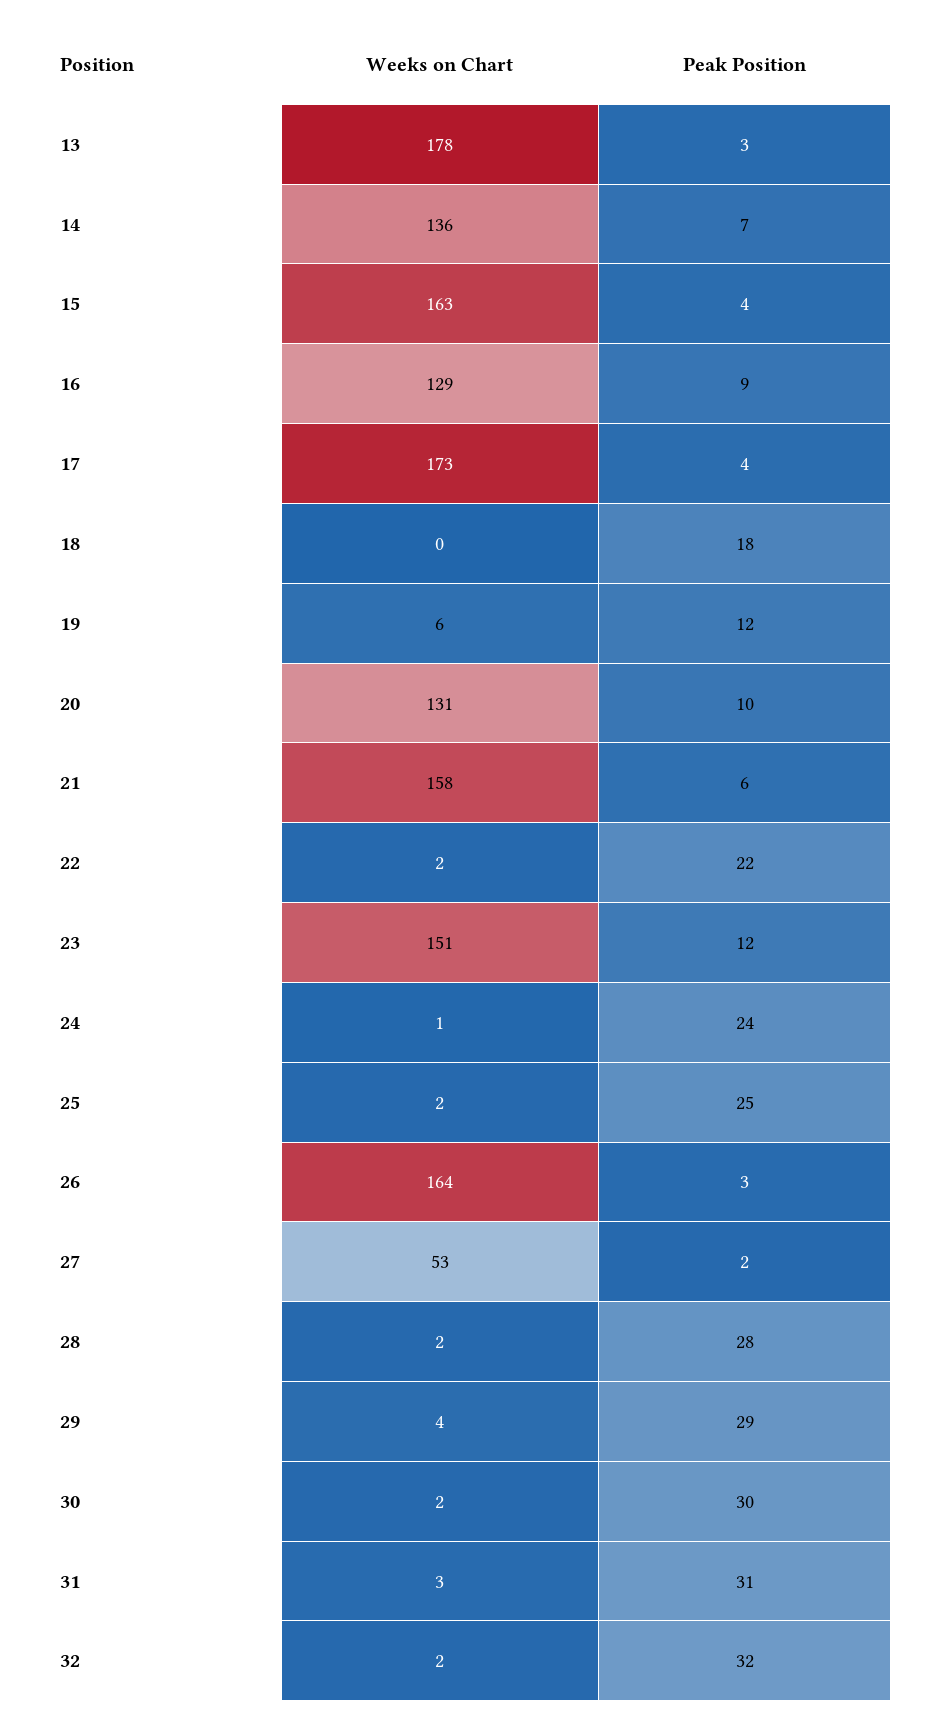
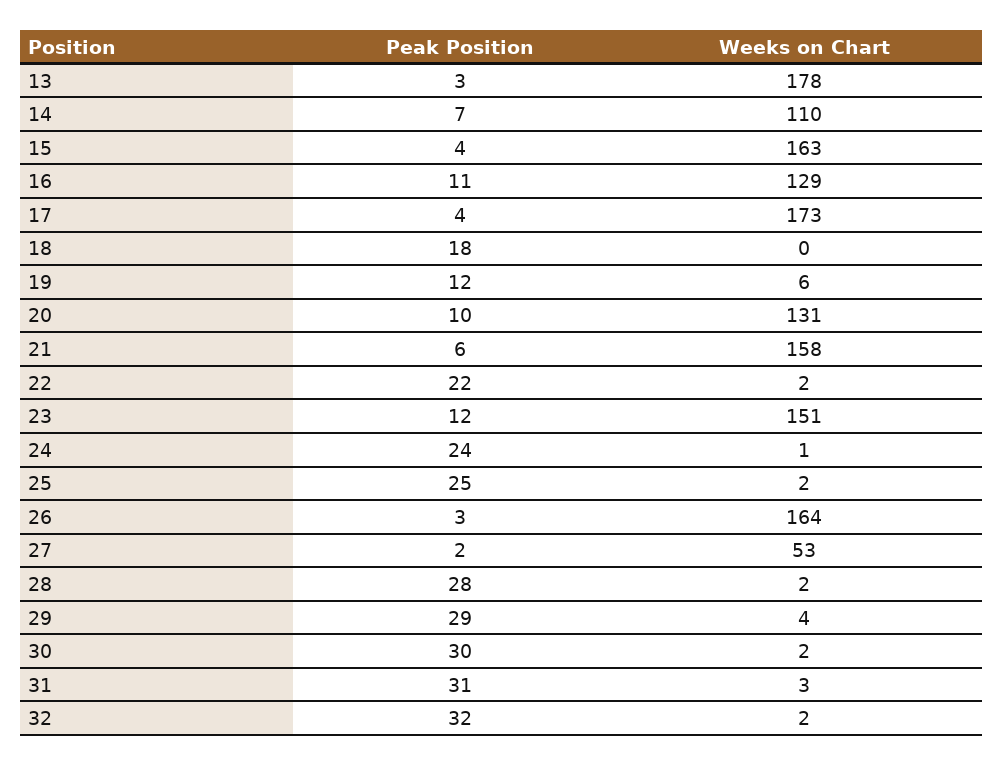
  {
    "Weeks on Chart": {
      "13": 178,
-     "14": 136,
+     "14": 110,
      "15": 163,
      "16": 129,
      "17": 173,
      "18": 0,
      "19": 6,
      "20": 131,
      "21": 158,
      "22": 2,
      "23": 151,
      "24": 1,
      "25": 2,
      "26": 164,
      "27": 53,
      "28": 2,
      "29": 4,
      "30": 2,
      "31": 3,
      "32": 2
    },
    "Peak Position": {
      "13": 3,
      "14": 7,
      "15": 4,
-     "16": 9,
+     "16": 11,
      "17": 4,
      "18": 18,
      "19": 12,
      "20": 10,
      "21": 6,
      "22": 22,
      "23": 12,
      "24": 24,
      "25": 25,
      "26": 3,
      "27": 2,
      "28": 28,
      "29": 29,
      "30": 30,
      "31": 31,
      "32": 32
    }
  }

